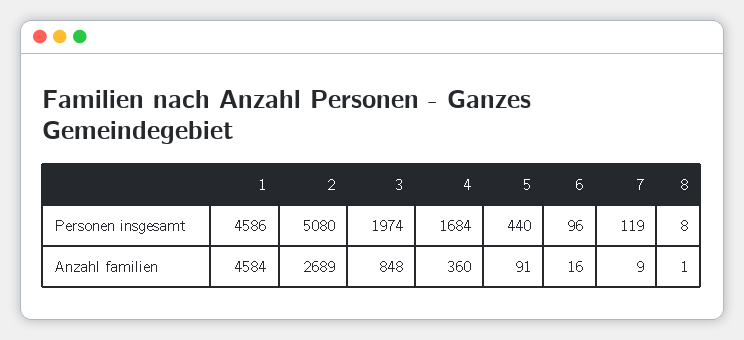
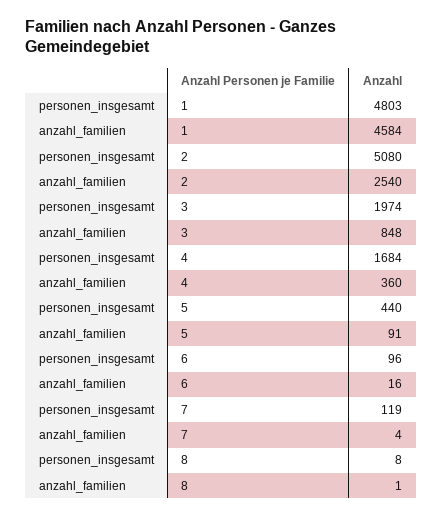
  {
    "1": {
-     "Personen insgesamt": 4586,
+     "Personen insgesamt": 4803,
      "Anzahl familien": 4584
    },
    "2": {
      "Personen insgesamt": 5080,
-     "Anzahl familien": 2689
+     "Anzahl familien": 2540
    },
    "3": {
      "Personen insgesamt": 1974,
      "Anzahl familien": 848
    },
    "4": {
      "Personen insgesamt": 1684,
      "Anzahl familien": 360
    },
    "5": {
      "Personen insgesamt": 440,
      "Anzahl familien": 91
    },
    "6": {
      "Personen insgesamt": 96,
      "Anzahl familien": 16
    },
    "7": {
      "Personen insgesamt": 119,
-     "Anzahl familien": 9
+     "Anzahl familien": 4
    },
    "8": {
      "Personen insgesamt": 8,
      "Anzahl familien": 1
    }
  }

